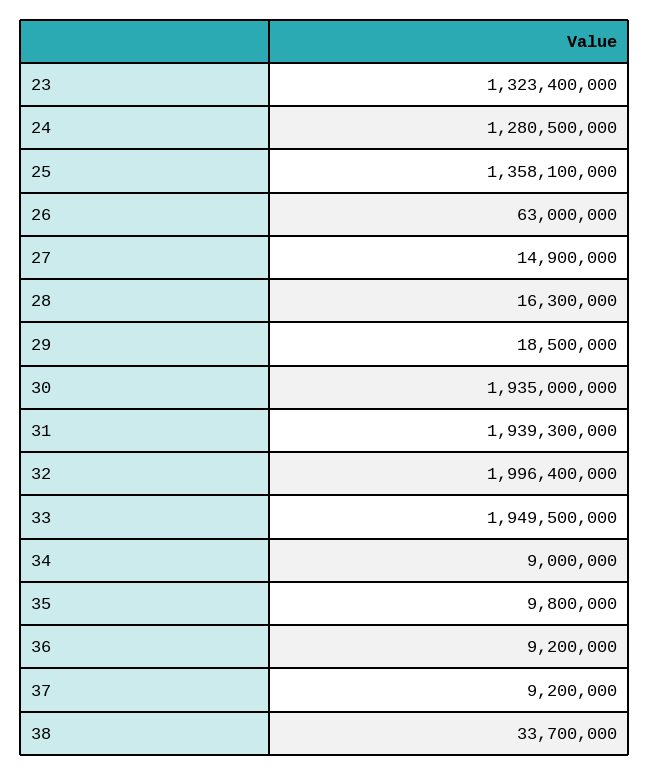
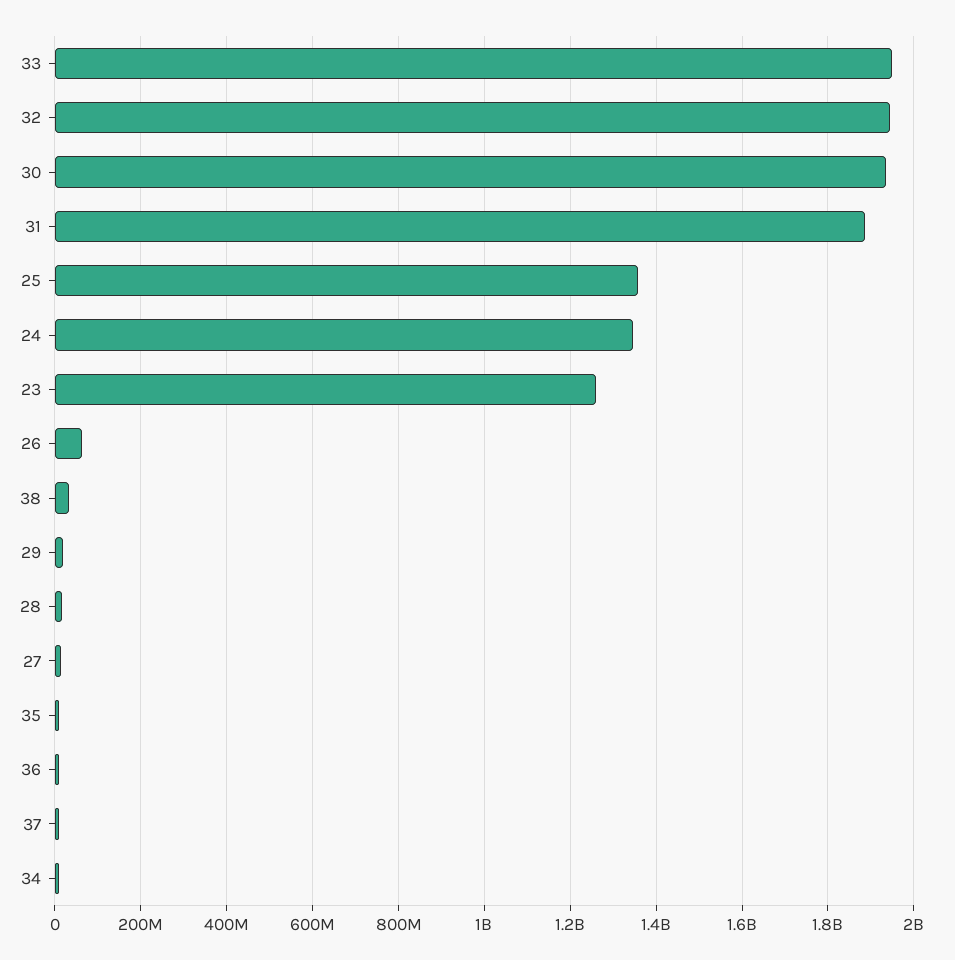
  {
-   "23": 1323400000,
+   "23": 1260000000,
-   "24": 1280500000,
+   "24": 1340000000,
    "25": 1358100000,
    "26": 63000000,
    "27": 14900000,
    "28": 16300000,
    "29": 18500000,
    "30": 1935000000,
-   "31": 1939300000,
+   "31": 1880000000,
-   "32": 1996400000,
+   "32": 1940000000,
    "33": 1949500000,
    "34": 9000000,
    "35": 9800000,
    "36": 9200000,
    "37": 9200000,
    "38": 33700000
  }

